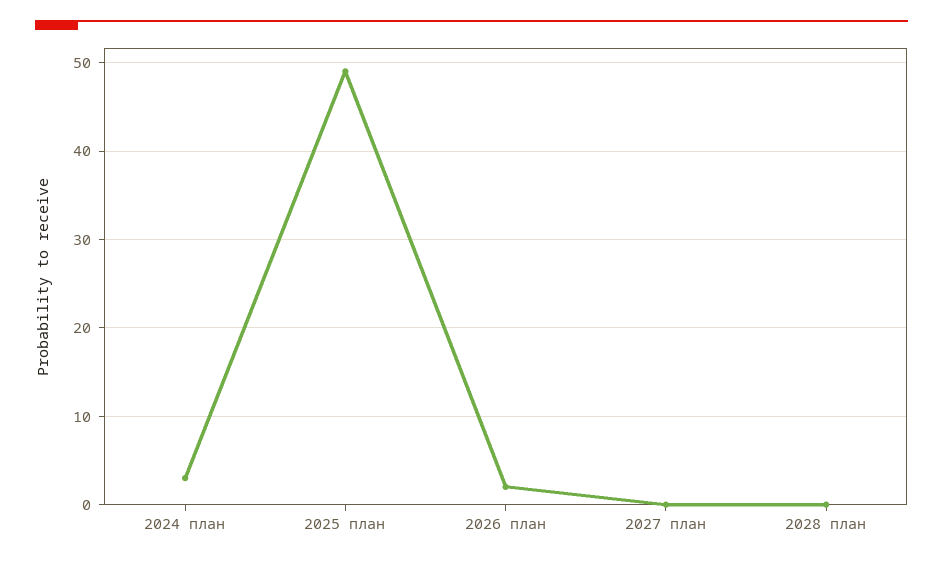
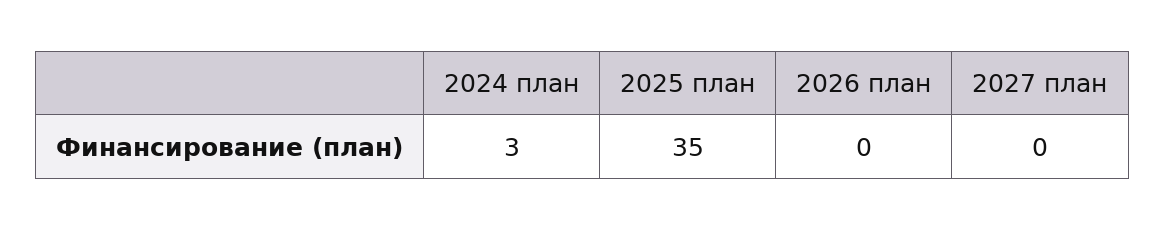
  {
    "2024 план": 3,
-   "2025 план": 49,
+   "2025 план": 35,
-   "2026 план": 2,
+   "2026 план": 0,
-   "2027 план": 0,
+   "2027 план": 0
-   "2028 план": 0
  }

